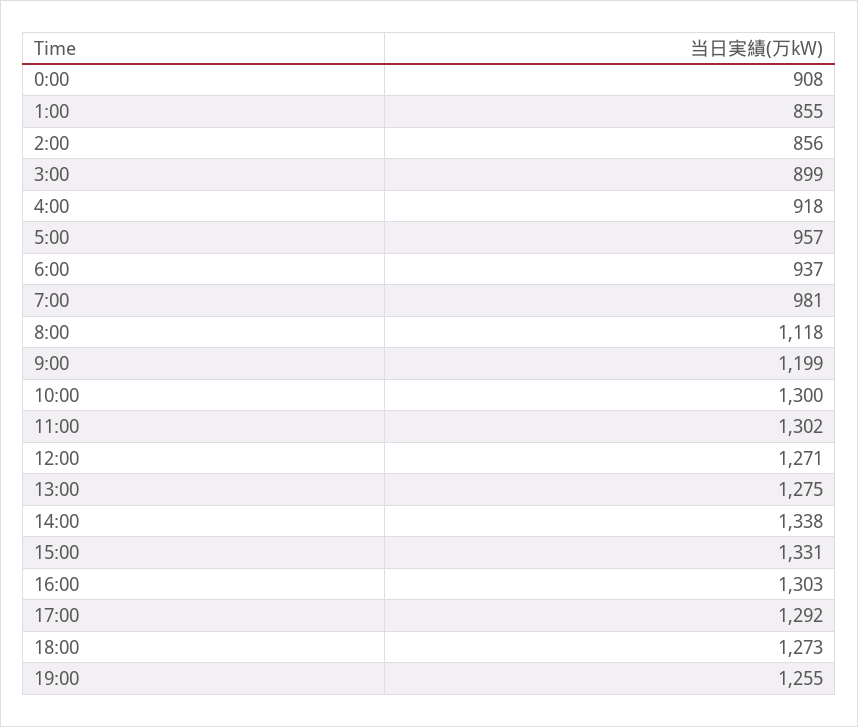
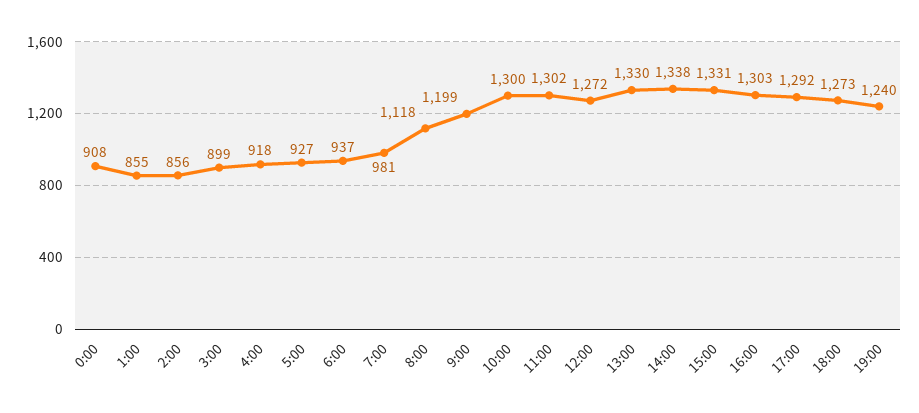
  {
    "0:00": 908,
    "1:00": 855,
    "2:00": 856,
    "3:00": 899,
    "4:00": 918,
-   "5:00": 957,
+   "5:00": 927,
    "6:00": 937,
    "7:00": 981,
    "8:00": 1118,
    "9:00": 1199,
    "10:00": 1300,
    "11:00": 1302,
-   "12:00": 1271,
+   "12:00": 1272,
-   "13:00": 1275,
+   "13:00": 1330,
    "14:00": 1338,
    "15:00": 1331,
    "16:00": 1303,
    "17:00": 1292,
    "18:00": 1273,
-   "19:00": 1255
+   "19:00": 1240
  }

